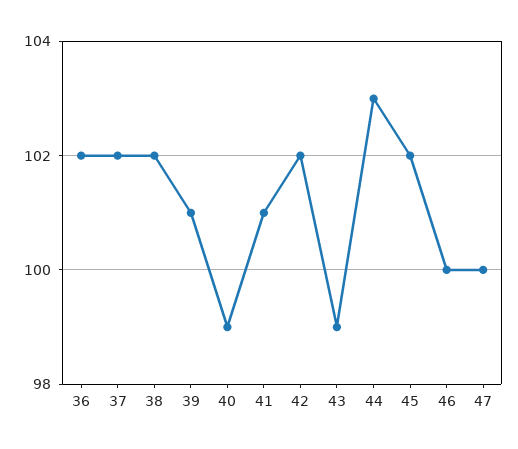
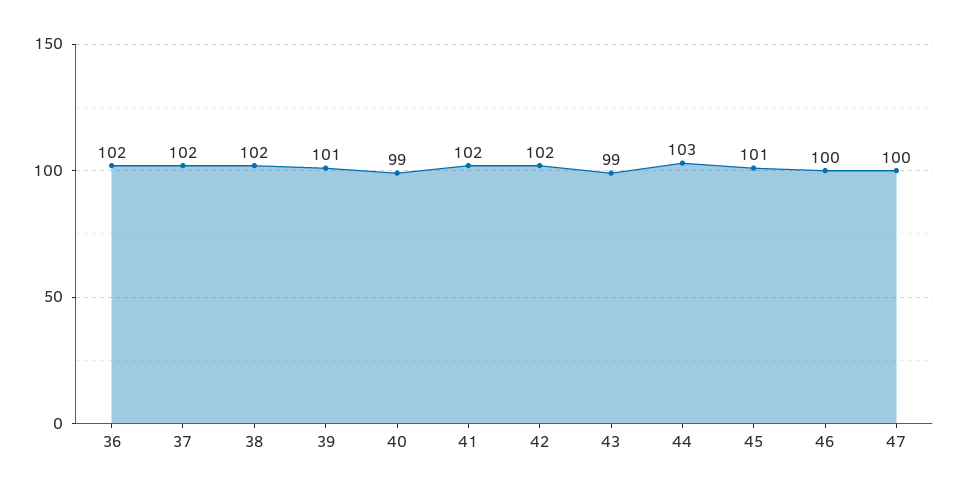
  {
    "36": 102,
    "37": 102,
    "38": 102,
    "39": 101,
    "40": 99,
-   "41": 101,
+   "41": 102,
    "42": 102,
    "43": 99,
    "44": 103,
-   "45": 102,
+   "45": 101,
    "46": 100,
    "47": 100
  }

